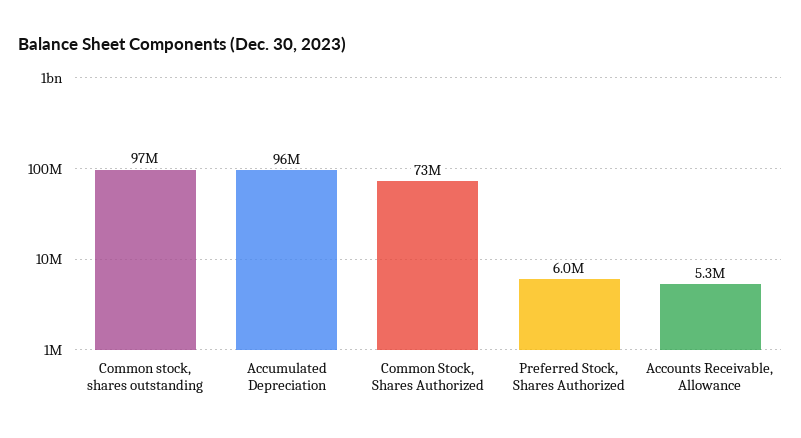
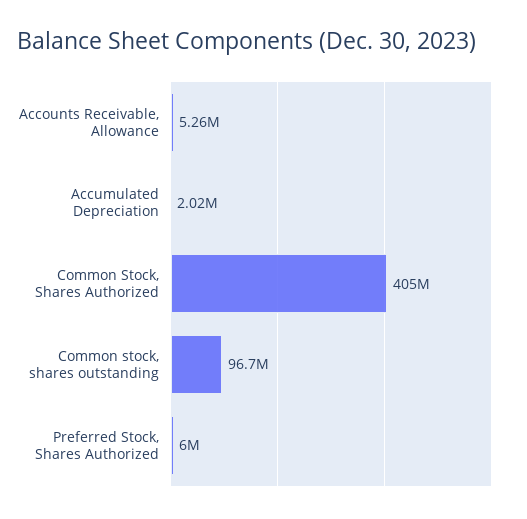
  {
    "Common stock, shares outstanding": 96700000,
-   "Accumulated Depreciation": 96000000,
+   "Accumulated Depreciation": 2020000,
-   "Common Stock, Shares Authorized": 73000000,
+   "Common Stock, Shares Authorized": 405000000,
    "Preferred Stock, Shares Authorized": 6000000,
    "Accounts Receivable, Allowance": 5260000
  }

